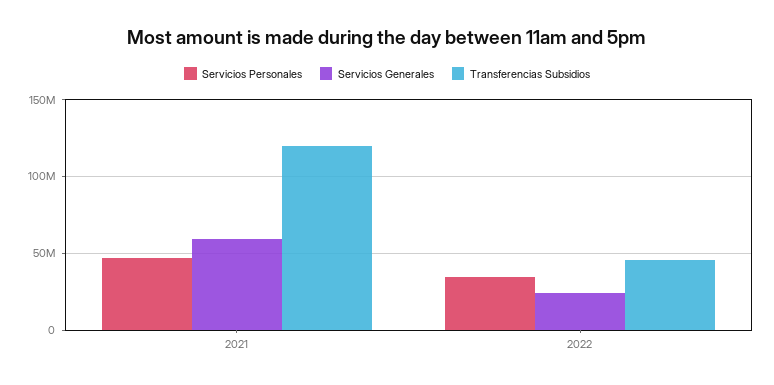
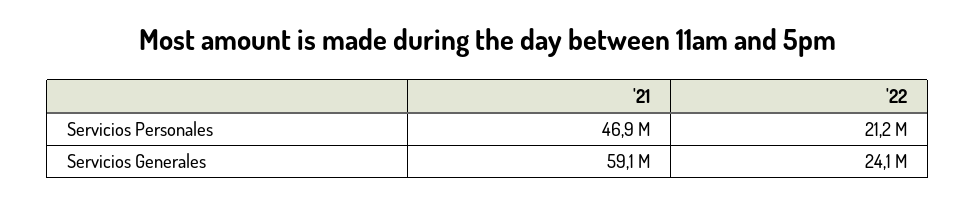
  {
    "Servicios Personales": {
      "2021": 46900000,
-     "2022": 35000000
+     "2022": 21200000
    },
    "Servicios Generales": {
      "2021": 59100000,
      "2022": 24100000
-   },
+   }
-   "Transferencias Subsidios": {
-     "2021": 120000000,
-     "2022": 45000000
-   }
  }

